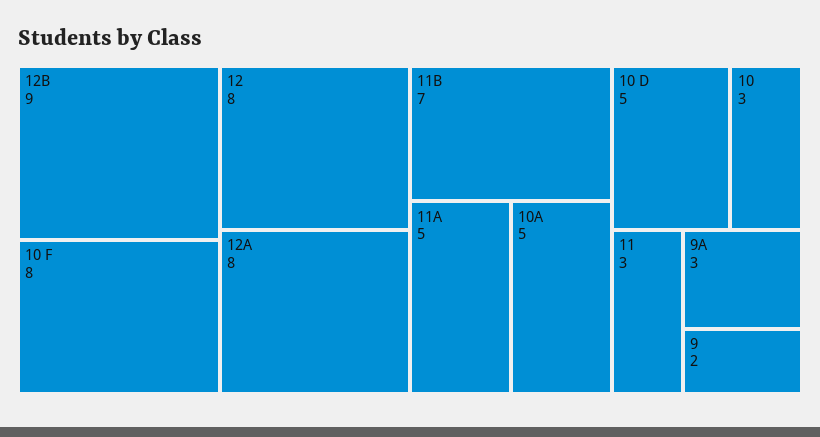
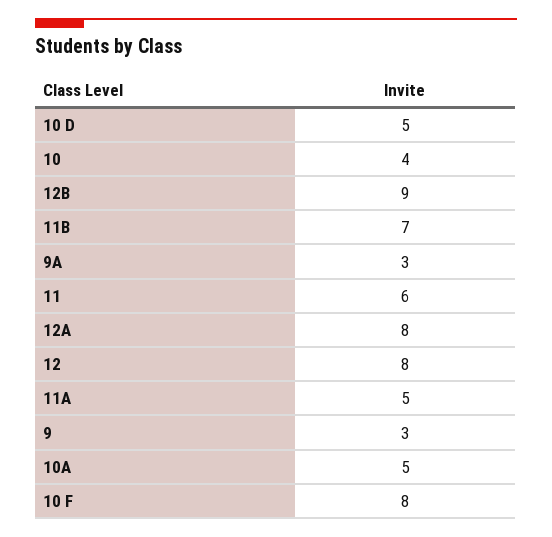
  {
    "12B": 9,
    "10 F": 8,
    "12": 8,
    "12A": 8,
    "11B": 7,
    "11A": 5,
    "10A": 5,
    "10 D": 5,
-   "10": 3,
+   "10": 4,
-   "11": 3,
+   "11": 6,
    "9A": 3,
-   "9": 2
+   "9": 3
  }

